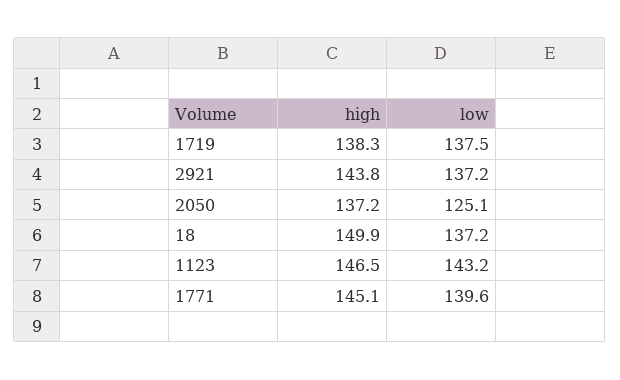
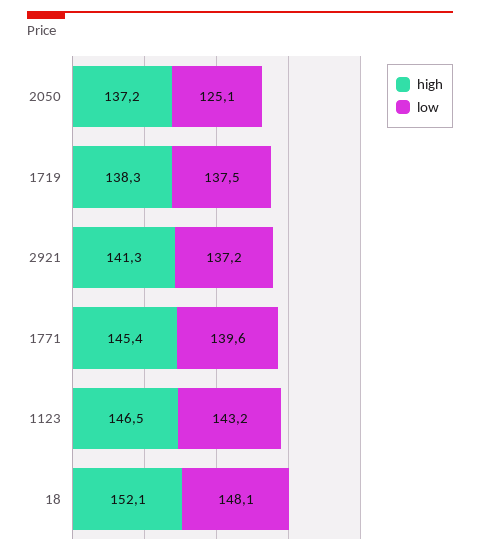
  {
    "high": {
      "1719": 138.3,
-     "2921": 143.8,
+     "2921": 141.3,
      "2050": 137.2,
-     "18": 149.9,
+     "18": 152.1,
      "1123": 146.5,
-     "1771": 145.1
+     "1771": 145.4
    },
    "low": {
      "1719": 137.5,
      "2921": 137.2,
      "2050": 125.1,
-     "18": 137.2,
+     "18": 148.1,
      "1123": 143.2,
      "1771": 139.6
    }
  }

